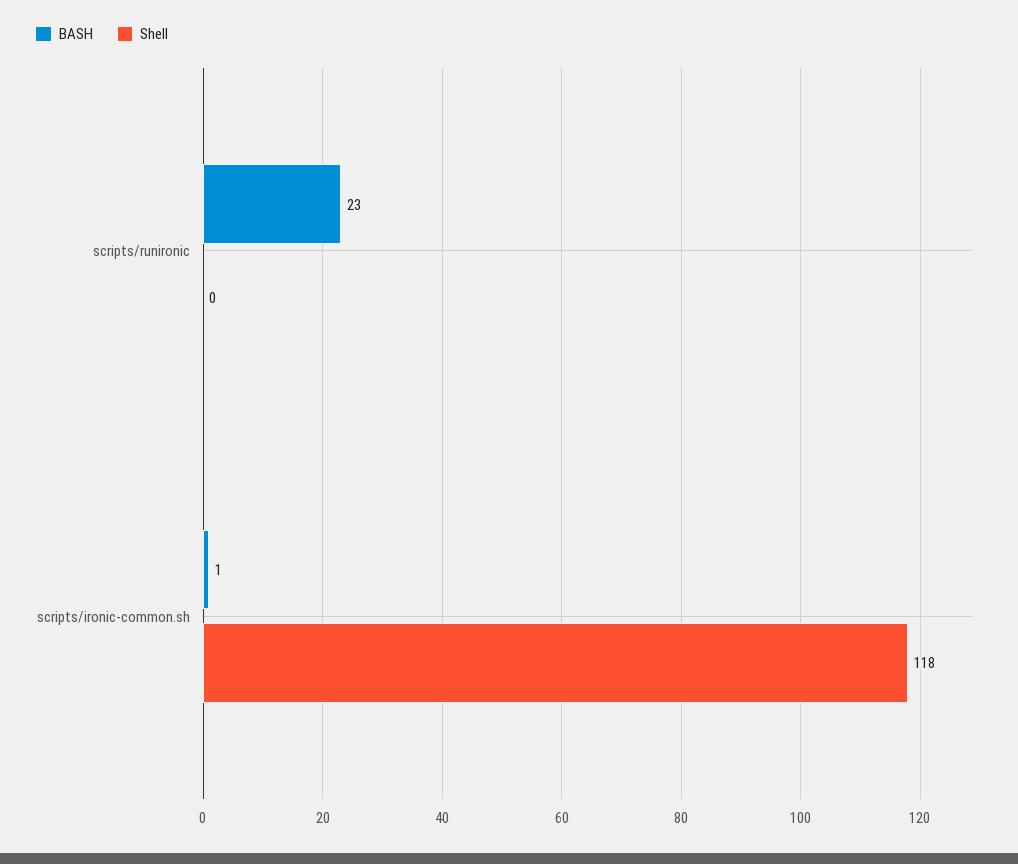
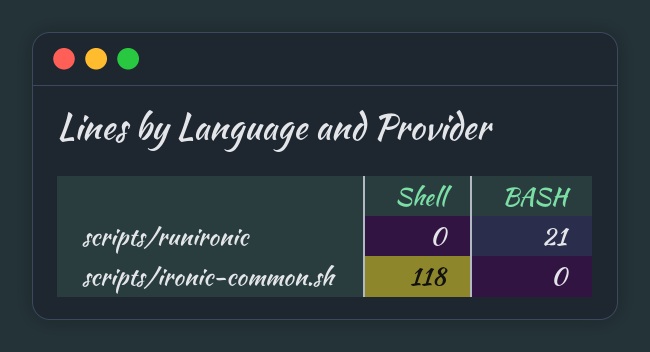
  {
    "BASH": {
-     "scripts/runironic": 23,
+     "scripts/runironic": 21,
-     "scripts/ironic-common.sh": 1
+     "scripts/ironic-common.sh": 0
    },
    "Shell": {
      "scripts/runironic": 0,
      "scripts/ironic-common.sh": 118
    }
  }

